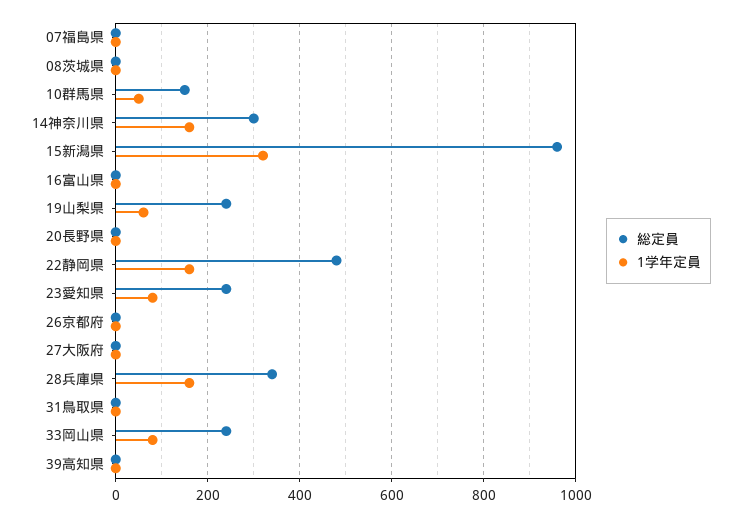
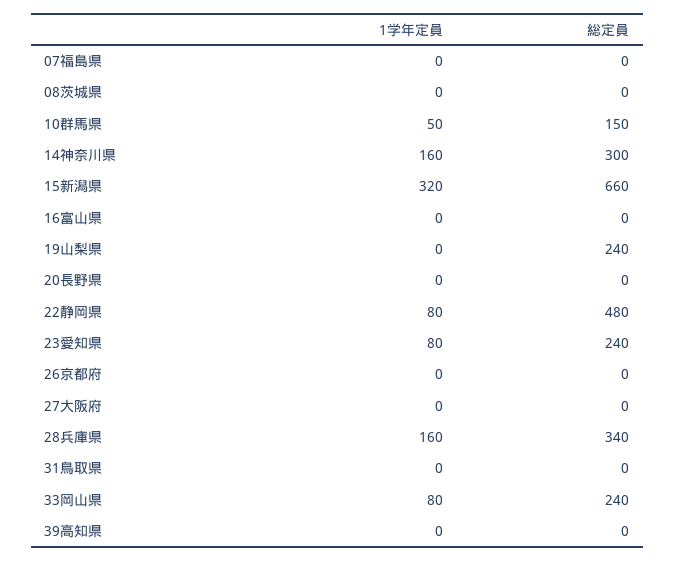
  {
    "総定員": {
      "07福島県": 0,
      "08茨城県": 0,
      "10群馬県": 150,
      "14神奈川県": 300,
-     "15新潟県": 960,
+     "15新潟県": 660,
      "16富山県": 0,
      "19山梨県": 240,
      "20長野県": 0,
      "22静岡県": 480,
      "23愛知県": 240,
      "26京都府": 0,
      "27大阪府": 0,
      "28兵庫県": 340,
      "31鳥取県": 0,
      "33岡山県": 240,
      "39高知県": 0
    },
    "1学年定員": {
      "07福島県": 0,
      "08茨城県": 0,
      "10群馬県": 50,
      "14神奈川県": 160,
      "15新潟県": 320,
      "16富山県": 0,
-     "19山梨県": 60,
+     "19山梨県": 0,
      "20長野県": 0,
-     "22静岡県": 160,
+     "22静岡県": 80,
      "23愛知県": 80,
      "26京都府": 0,
      "27大阪府": 0,
      "28兵庫県": 160,
      "31鳥取県": 0,
      "33岡山県": 80,
      "39高知県": 0
    }
  }

